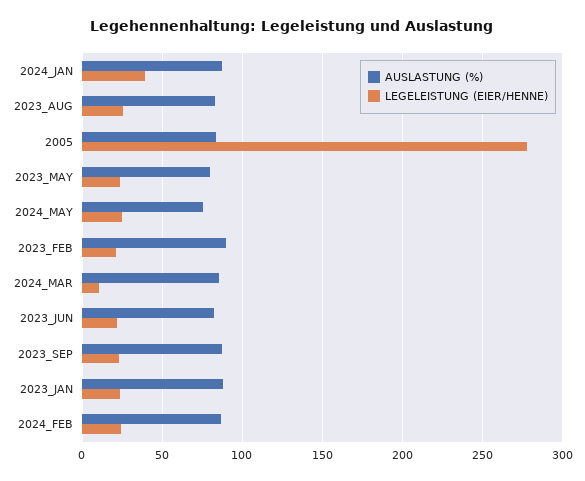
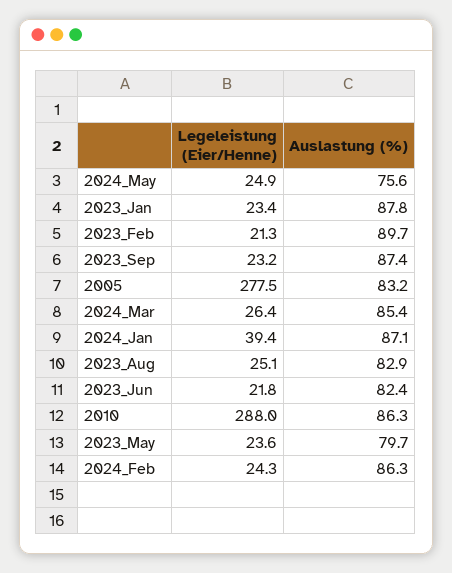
  {
    "AUSLASTUNG (%)": {
      "2024_JAN": 87.1,
      "2023_AUG": 82.9,
      "2005": 83.2,
      "2023_MAY": 79.7,
      "2024_MAY": 75.6,
      "2023_FEB": 89.7,
      "2024_MAR": 85.4,
      "2023_JUN": 82.4,
      "2023_SEP": 87.4,
      "2023_JAN": 87.8,
-     "2024_FEB": 86.3
+     "2024_FEB": 86.3,
+     "2010": 86.3
    },
    "LEGELEISTUNG (EIER/HENNE)": {
      "2024_JAN": 39.4,
      "2023_AUG": 25.1,
      "2005": 277.5,
      "2023_MAY": 23.6,
      "2024_MAY": 24.9,
      "2023_FEB": 21.3,
-     "2024_MAR": 10,
+     "2024_MAR": 26.4,
      "2023_JUN": 21.8,
      "2023_SEP": 23.2,
      "2023_JAN": 23.4,
-     "2024_FEB": 24.3
+     "2024_FEB": 24.3,
+     "2010": 288
    }
  }

